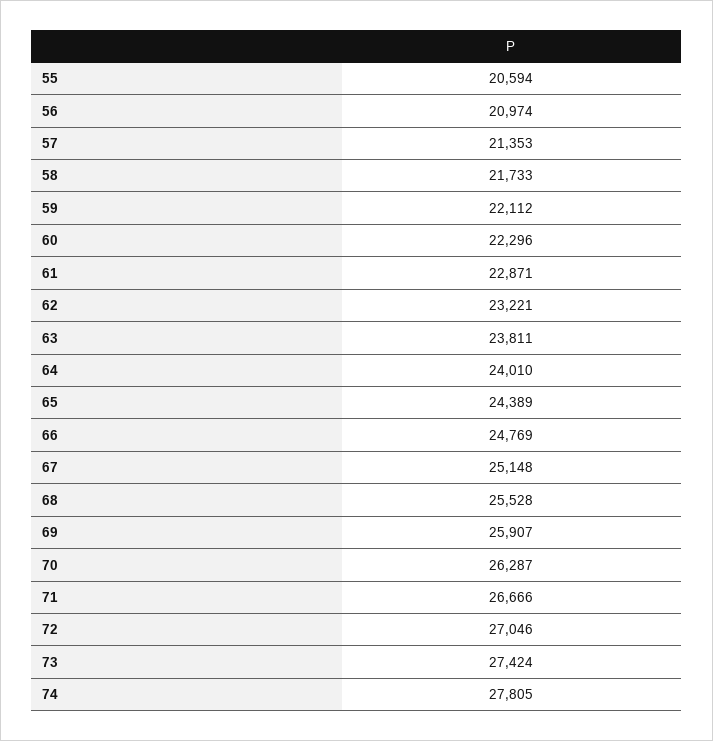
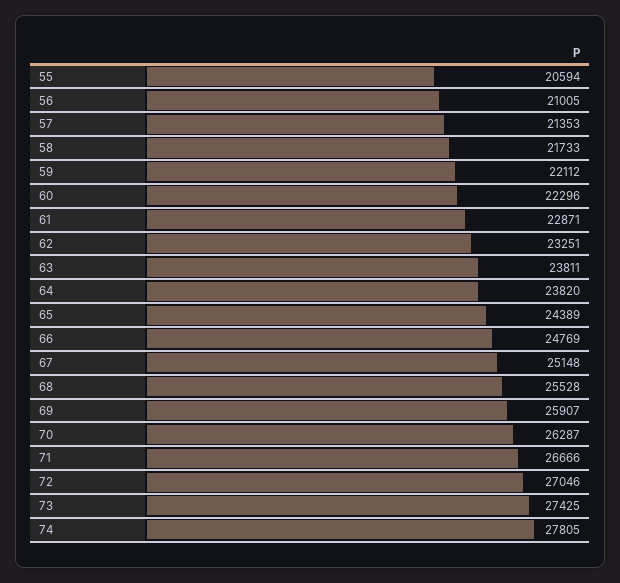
  {
    "55": 20594,
-   "56": 20974,
+   "56": 21005,
    "57": 21353,
    "58": 21733,
    "59": 22112,
    "60": 22296,
    "61": 22871,
-   "62": 23221,
+   "62": 23251,
    "63": 23811,
-   "64": 24010,
+   "64": 23820,
    "65": 24389,
    "66": 24769,
    "67": 25148,
    "68": 25528,
    "69": 25907,
    "70": 26287,
    "71": 26666,
    "72": 27046,
-   "73": 27424,
+   "73": 27425,
    "74": 27805
  }

